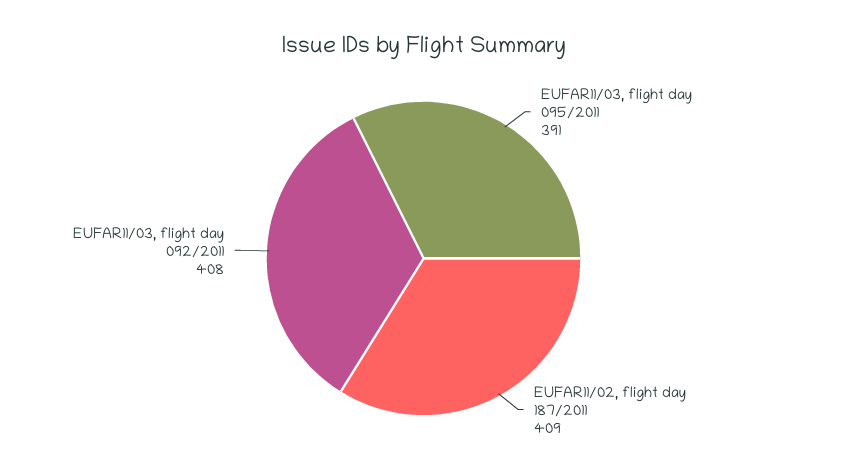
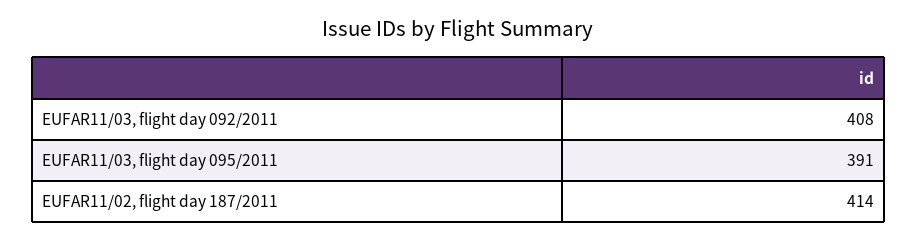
  {
    "EUFAR11/03, flight day 095/2011": 391,
-   "EUFAR11/02, flight day 187/2011": 409,
+   "EUFAR11/02, flight day 187/2011": 414,
    "EUFAR11/03, flight day 092/2011": 408
  }

